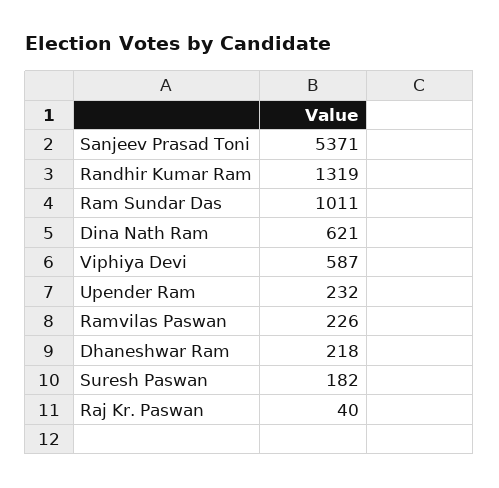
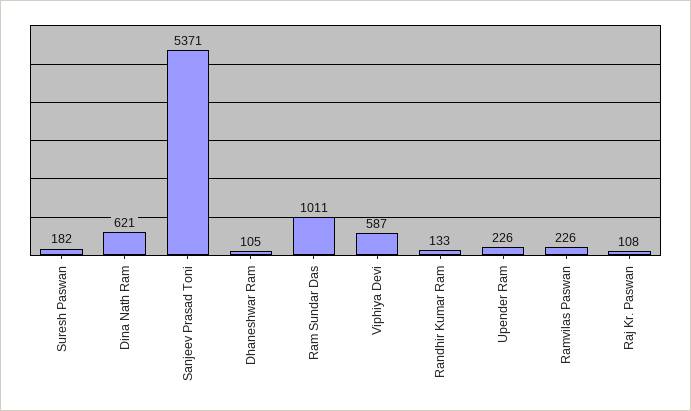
  {
    "Sanjeev Prasad Toni": 5371,
-   "Randhir Kumar Ram": 1319,
+   "Randhir Kumar Ram": 133,
    "Ram Sundar Das": 1011,
    "Dina Nath Ram": 621,
    "Viphiya Devi": 587,
-   "Upender Ram": 232,
+   "Upender Ram": 226,
    "Ramvilas Paswan": 226,
-   "Dhaneshwar Ram": 218,
+   "Dhaneshwar Ram": 105,
    "Suresh Paswan": 182,
-   "Raj Kr. Paswan": 40
+   "Raj Kr. Paswan": 108
  }

